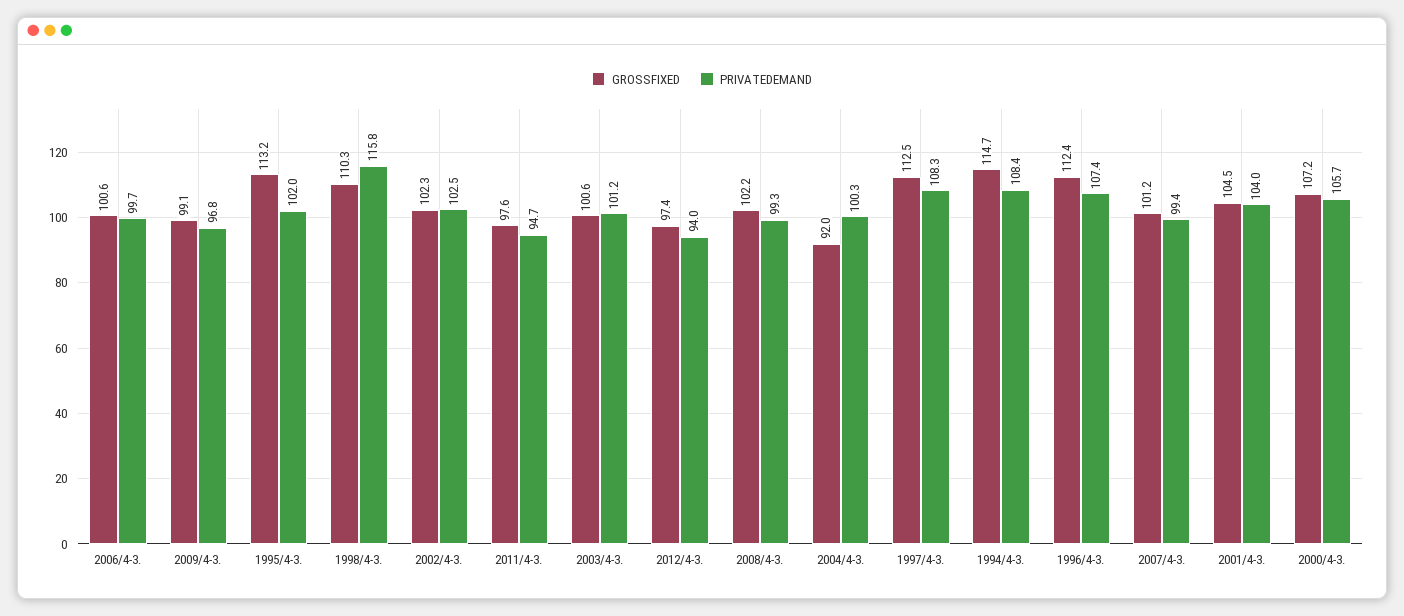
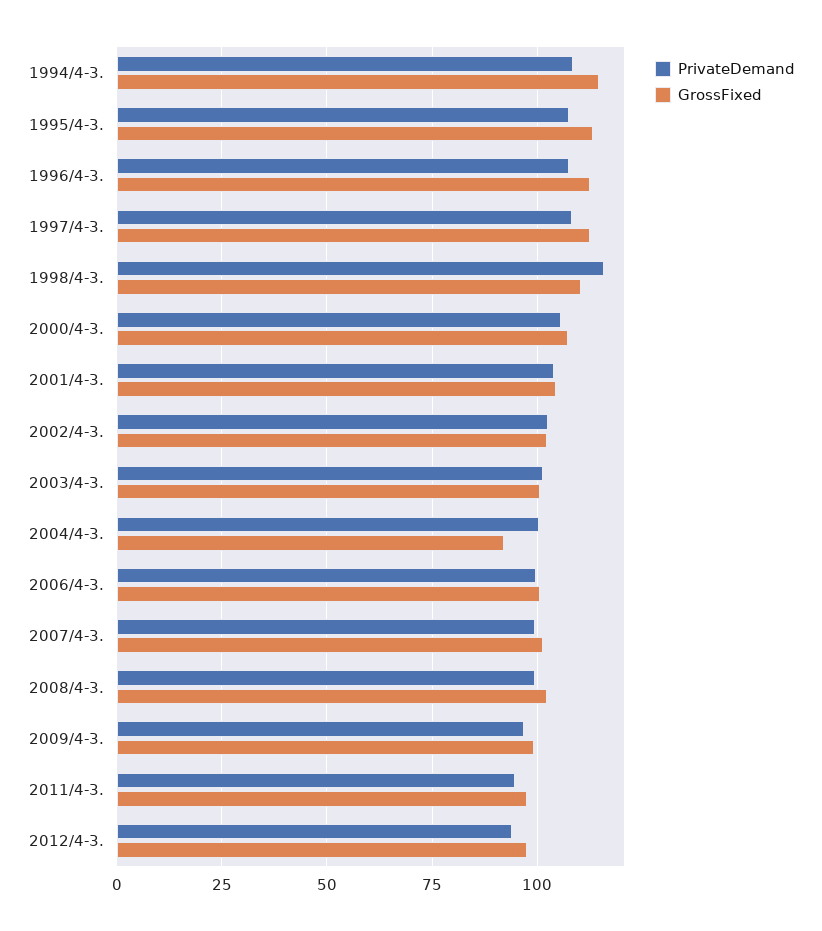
  {
    "GROSSFIXED": {
      "2006/4-3.": 100.6,
      "2009/4-3.": 99.1,
      "1995/4-3.": 113.2,
      "1998/4-3.": 110.3,
      "2002/4-3.": 102.3,
      "2011/4-3.": 97.6,
      "2003/4-3.": 100.6,
      "2012/4-3.": 97.4,
      "2008/4-3.": 102.2,
      "2004/4-3.": 92,
      "1997/4-3.": 112.5,
      "1994/4-3.": 114.7,
      "1996/4-3.": 112.4,
      "2007/4-3.": 101.2,
      "2001/4-3.": 104.5,
      "2000/4-3.": 107.2
    },
    "PRIVATEDEMAND": {
      "2006/4-3.": 99.7,
      "2009/4-3.": 96.8,
-     "1995/4-3.": 102,
+     "1995/4-3.": 107.5,
      "1998/4-3.": 115.8,
      "2002/4-3.": 102.5,
      "2011/4-3.": 94.7,
      "2003/4-3.": 101.2,
      "2012/4-3.": 94,
      "2008/4-3.": 99.3,
      "2004/4-3.": 100.3,
      "1997/4-3.": 108.3,
      "1994/4-3.": 108.4,
      "1996/4-3.": 107.4,
      "2007/4-3.": 99.4,
      "2001/4-3.": 104,
      "2000/4-3.": 105.7
    }
  }

